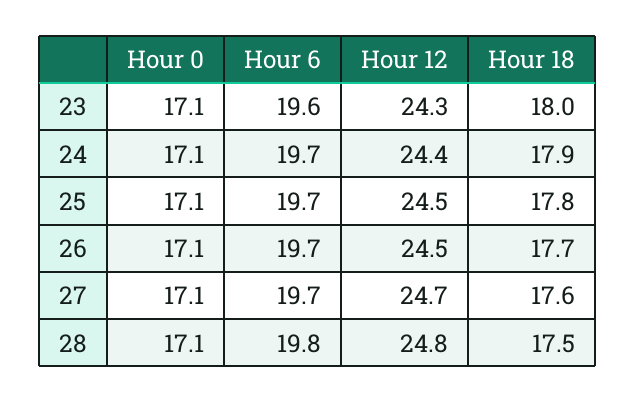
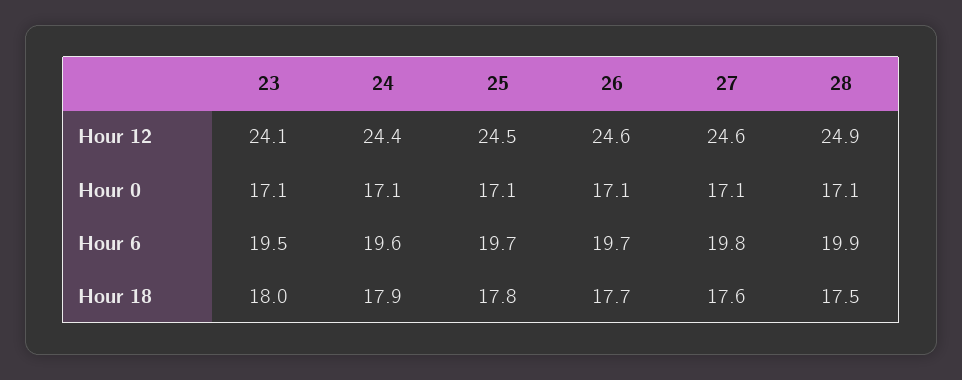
  {
    "Hour 0": {
      "23": 17.1,
      "24": 17.1,
      "25": 17.1,
      "26": 17.1,
      "27": 17.1,
      "28": 17.1
    },
    "Hour 6": {
-     "23": 19.6,
+     "23": 19.5,
-     "24": 19.7,
+     "24": 19.6,
      "25": 19.7,
      "26": 19.7,
-     "27": 19.7,
+     "27": 19.8,
-     "28": 19.8
+     "28": 19.9
    },
    "Hour 12": {
-     "23": 24.3,
+     "23": 24.1,
      "24": 24.4,
      "25": 24.5,
-     "26": 24.5,
+     "26": 24.6,
-     "27": 24.7,
+     "27": 24.6,
-     "28": 24.8
+     "28": 24.9
    },
    "Hour 18": {
      "23": 18,
      "24": 17.9,
      "25": 17.8,
      "26": 17.7,
      "27": 17.6,
      "28": 17.5
    }
  }

